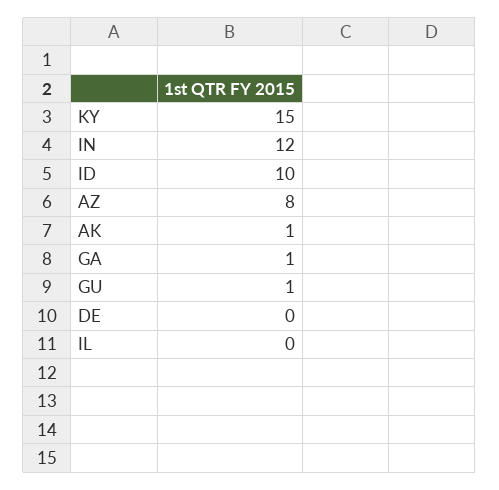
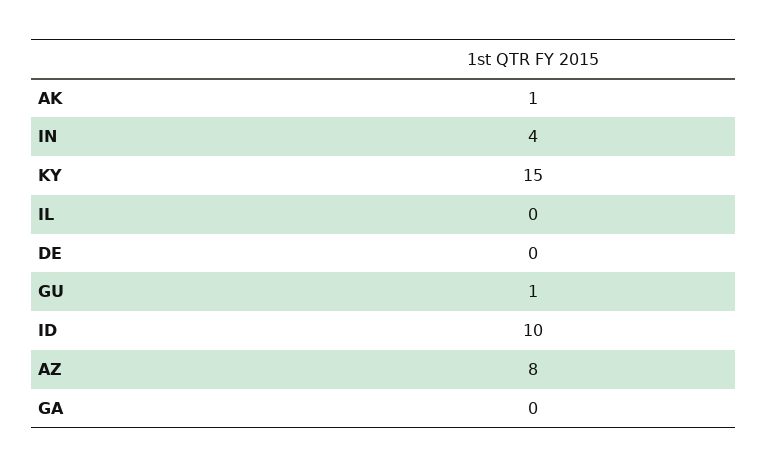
  {
    "KY": 15,
-   "IN": 12,
+   "IN": 4,
    "ID": 10,
    "AZ": 8,
    "AK": 1,
-   "GA": 1,
+   "GA": 0,
    "GU": 1,
    "DE": 0,
    "IL": 0
  }

